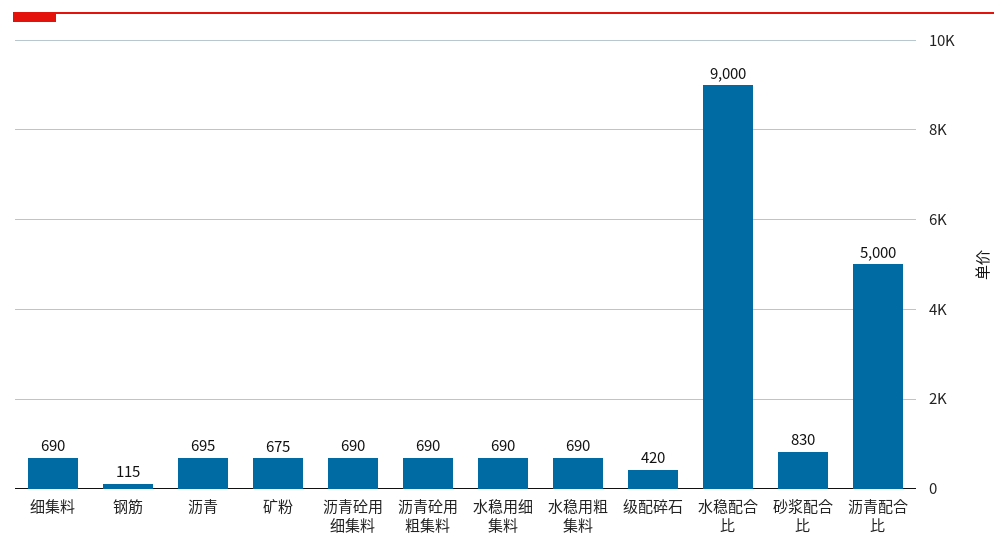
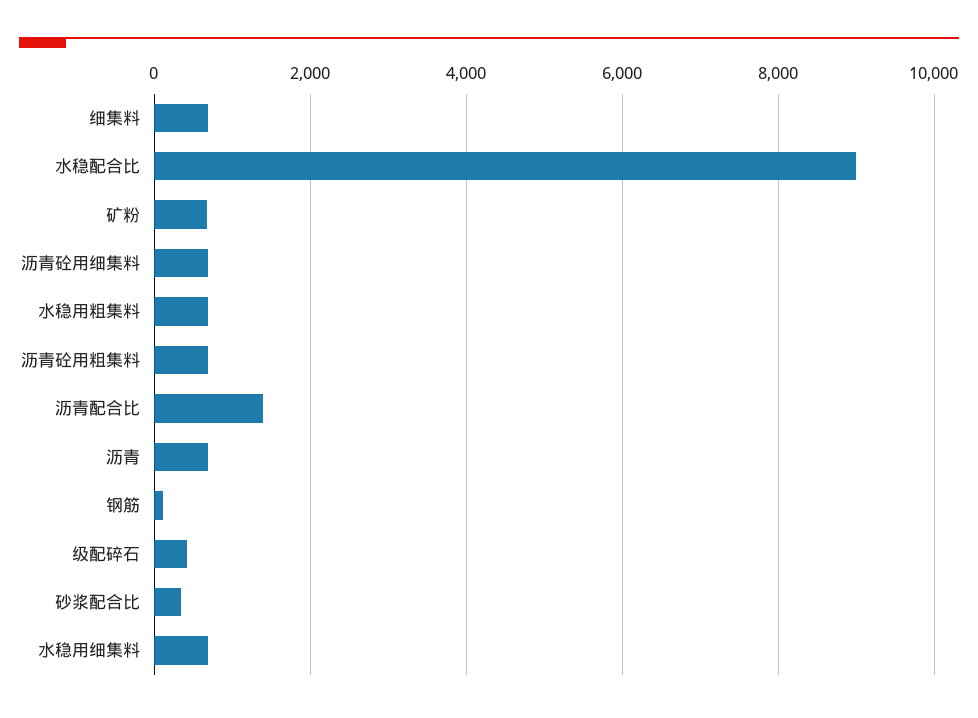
  {
    "细集料": 690,
    "钢筋": 115,
    "沥青": 695,
    "矿粉": 675,
    "沥青砼用细集料": 690,
    "沥青砼用粗集料": 690,
    "水稳用细集料": 690,
    "水稳用粗集料": 690,
    "级配碎石": 420,
    "水稳配合比": 9000,
-   "砂浆配合比": 830,
+   "砂浆配合比": 400,
-   "沥青配合比": 5000
+   "沥青配合比": 1400
  }

